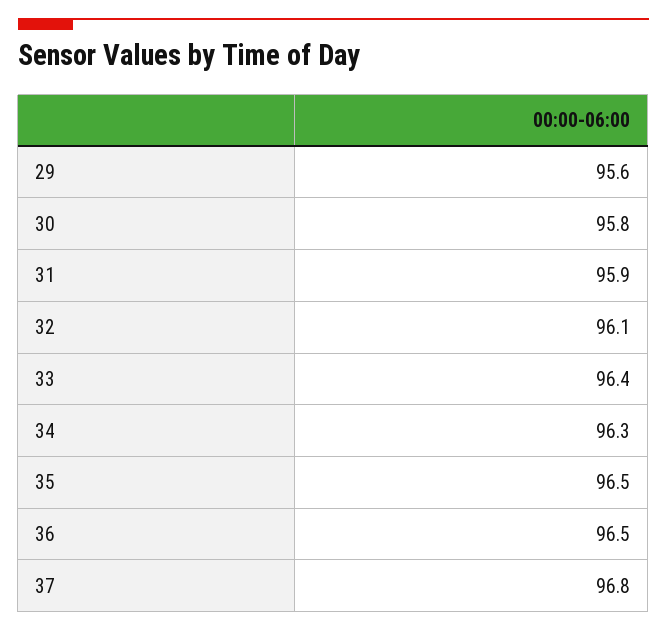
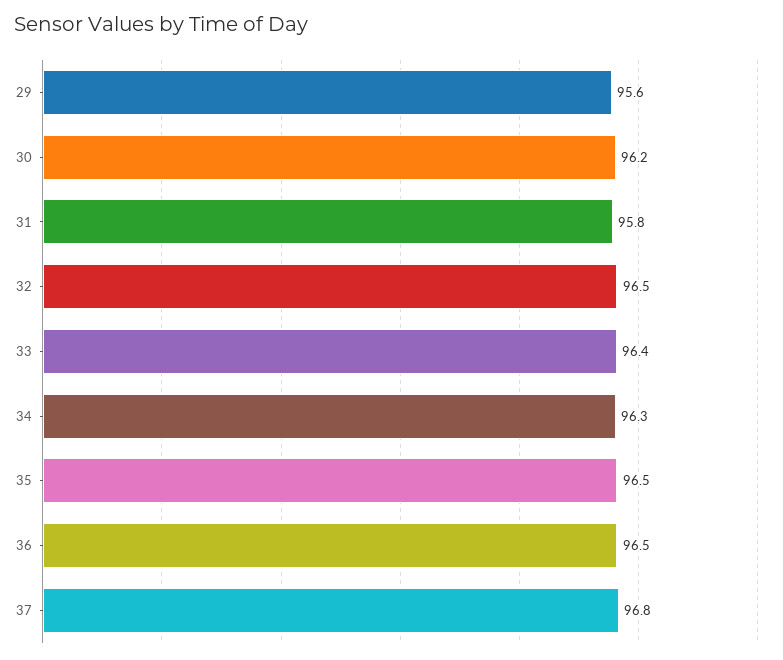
  {
    "29": 95.6,
-   "30": 95.8,
+   "30": 96.2,
-   "31": 95.9,
+   "31": 95.8,
-   "32": 96.1,
+   "32": 96.5,
    "33": 96.4,
    "34": 96.3,
    "35": 96.5,
    "36": 96.5,
    "37": 96.8
  }

